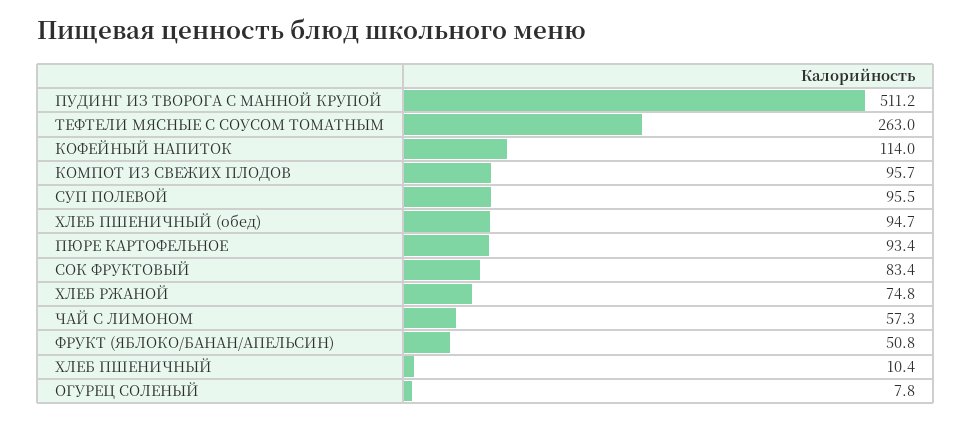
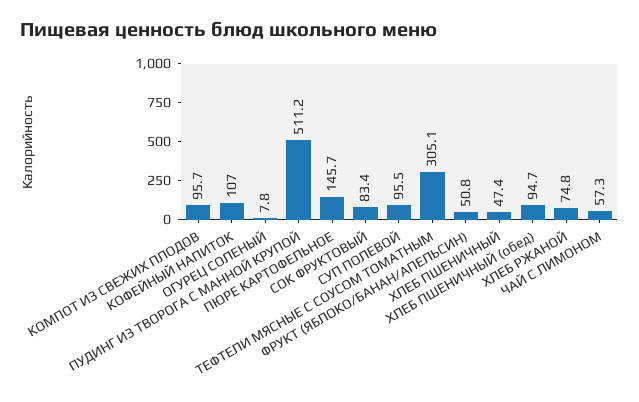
  {
    "ПУДИНГ ИЗ ТВОРОГА С МАННОЙ КРУПОЙ": 511.2,
-   "ТЕФТЕЛИ МЯСНЫЕ С СОУСОМ ТОМАТНЫМ": 263,
+   "ТЕФТЕЛИ МЯСНЫЕ С СОУСОМ ТОМАТНЫМ": 305.1,
-   "КОФЕЙНЫЙ НАПИТОК": 114,
+   "КОФЕЙНЫЙ НАПИТОК": 107,
    "КОМПОТ ИЗ СВЕЖИХ ПЛОДОВ": 95.7,
    "СУП ПОЛЕВОЙ": 95.5,
    "ХЛЕБ ПШЕНИЧНЫЙ (обед)": 94.7,
-   "ПЮРЕ КАРТОФЕЛЬНОЕ": 93.4,
+   "ПЮРЕ КАРТОФЕЛЬНОЕ": 145.7,
    "СОК ФРУКТОВЫЙ": 83.4,
    "ХЛЕБ РЖАНОЙ": 74.8,
    "ЧАЙ С ЛИМОНОМ": 57.3,
    "ФРУКТ (ЯБЛОКО/БАНАН/АПЕЛЬСИН)": 50.8,
-   "ХЛЕБ ПШЕНИЧНЫЙ": 10.4,
+   "ХЛЕБ ПШЕНИЧНЫЙ": 47.4,
    "ОГУРЕЦ СОЛЕНЫЙ": 7.8
  }

